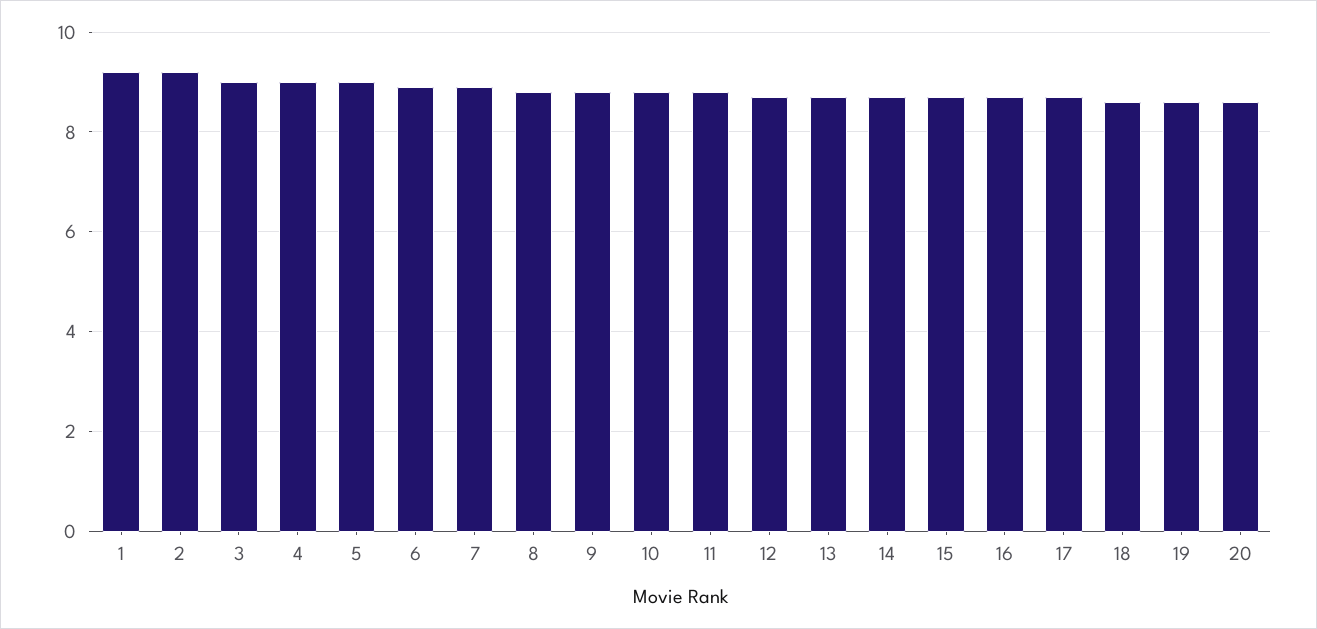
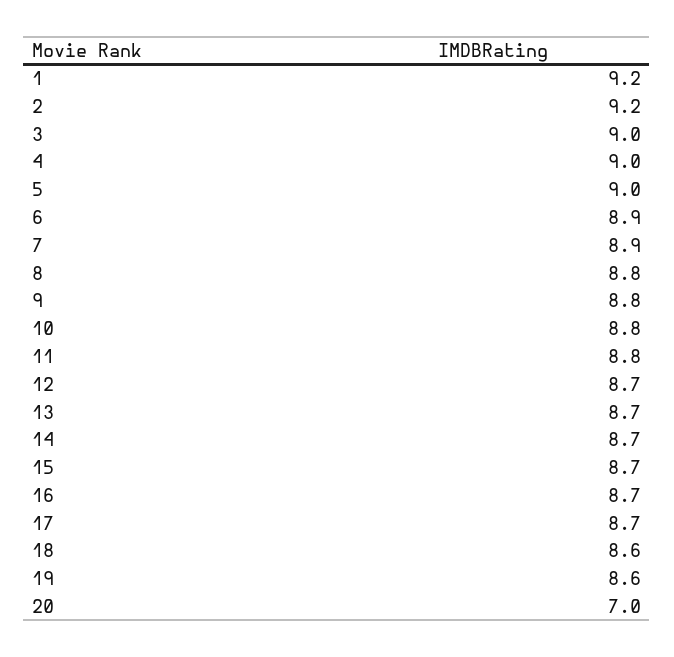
  {
    "1": 9.2,
    "2": 9.2,
    "3": 9,
    "4": 9,
    "5": 9,
    "6": 8.9,
    "7": 8.9,
    "8": 8.8,
    "9": 8.8,
    "10": 8.8,
    "11": 8.8,
    "12": 8.7,
    "13": 8.7,
    "14": 8.7,
    "15": 8.7,
    "16": 8.7,
    "17": 8.7,
    "18": 8.6,
    "19": 8.6,
-   "20": 8.5
+   "20": 7
  }

